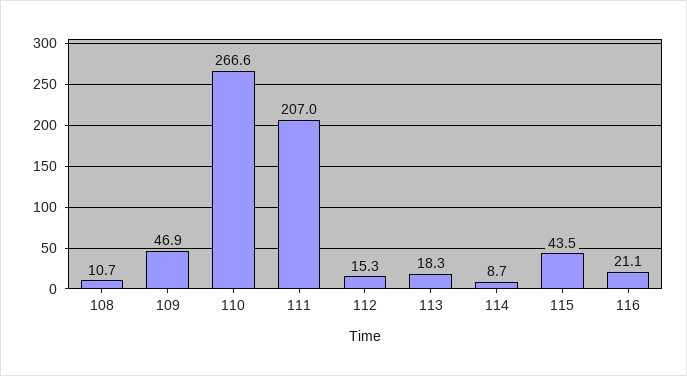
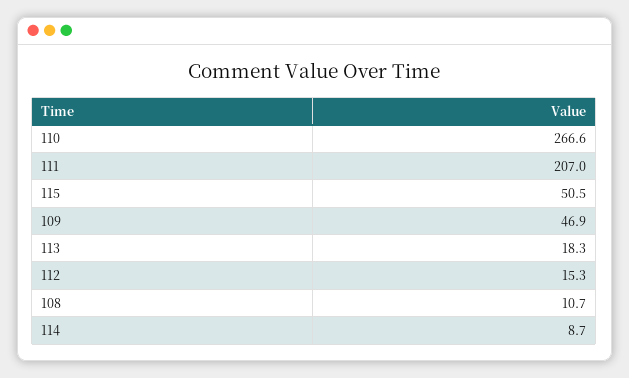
  {
    "108": 10.7,
    "109": 46.9,
    "110": 266.6,
    "111": 207,
    "112": 15.3,
    "113": 18.3,
    "114": 8.7,
-   "115": 43.5,
+   "115": 50.5
-   "116": 21.1
  }

